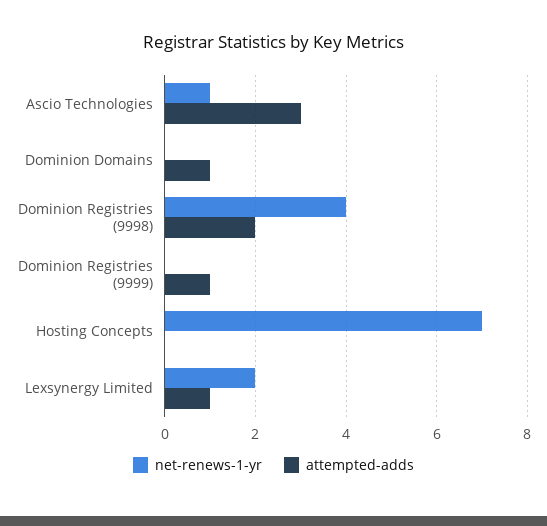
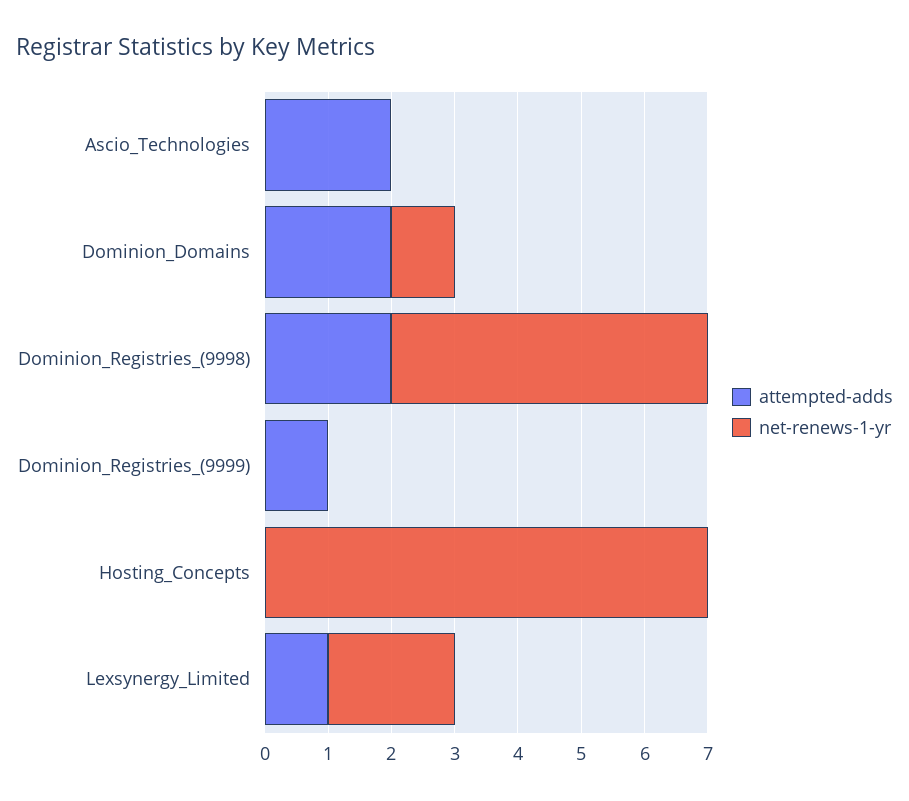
  {
    "net-renews-1-yr": {
-     "Ascio Technologies": 1,
+     "Ascio Technologies": 0,
-     "Dominion Domains": 0,
+     "Dominion Domains": 1,
-     "Dominion Registries (9998)": 4,
+     "Dominion Registries (9998)": 5,
      "Dominion Registries (9999)": 0,
      "Hosting Concepts": 7,
      "Lexsynergy Limited": 2
    },
    "attempted-adds": {
-     "Ascio Technologies": 3,
+     "Ascio Technologies": 2,
-     "Dominion Domains": 1,
+     "Dominion Domains": 2,
      "Dominion Registries (9998)": 2,
      "Dominion Registries (9999)": 1,
      "Hosting Concepts": 0,
      "Lexsynergy Limited": 1
    }
  }

